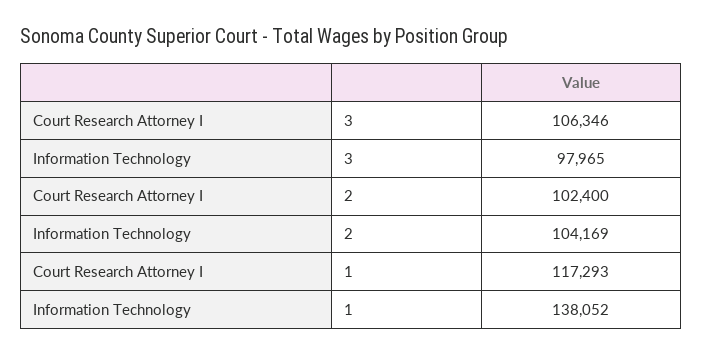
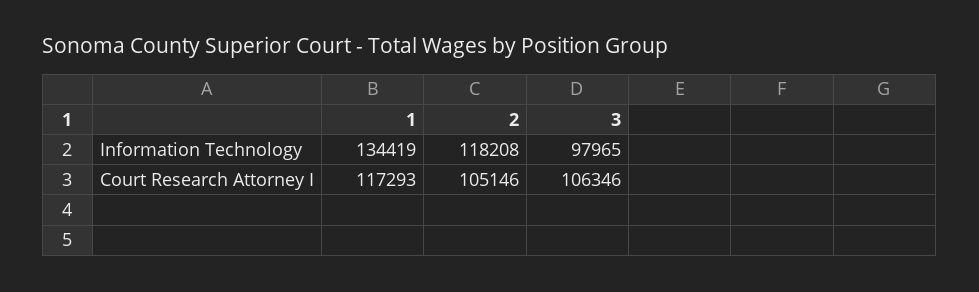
  {
    "Court Research Attorney I": {
      "3": 106346,
-     "2": 102400,
+     "2": 105146,
      "1": 117293
    },
    "Information Technology": {
      "3": 97965,
-     "2": 104169,
+     "2": 118208,
-     "1": 138052
+     "1": 134419
    }
  }

